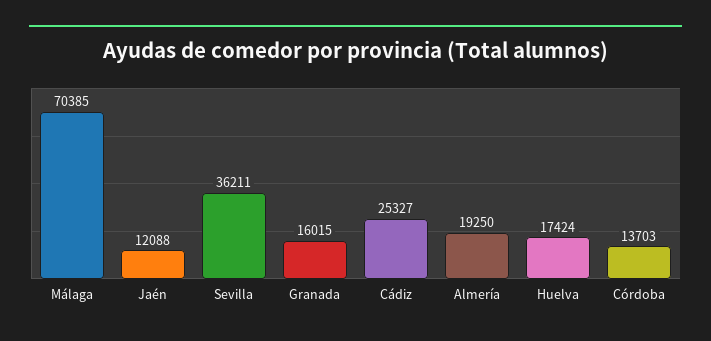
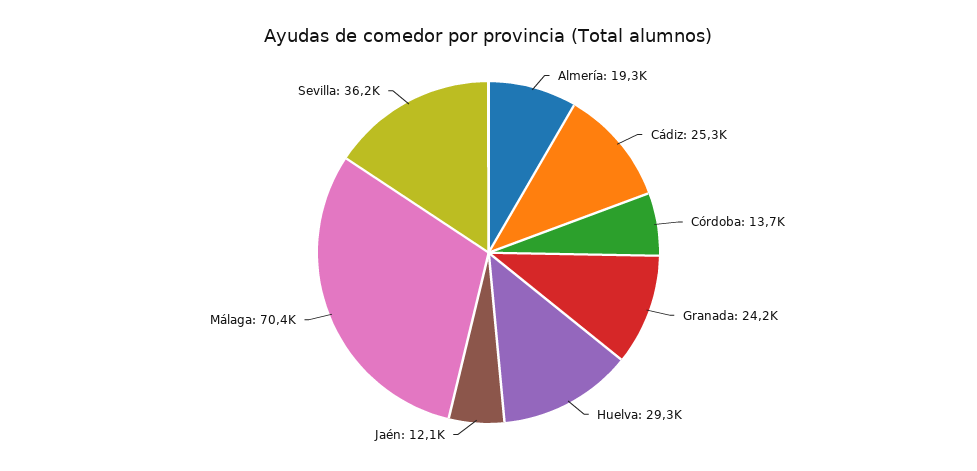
  {
    "Málaga": 70385,
    "Jaén": 12088,
    "Sevilla": 36211,
-   "Granada": 16015,
+   "Granada": 24200,
    "Cádiz": 25327,
    "Almería": 19250,
-   "Huelva": 17424,
+   "Huelva": 29300,
    "Córdoba": 13703
  }

